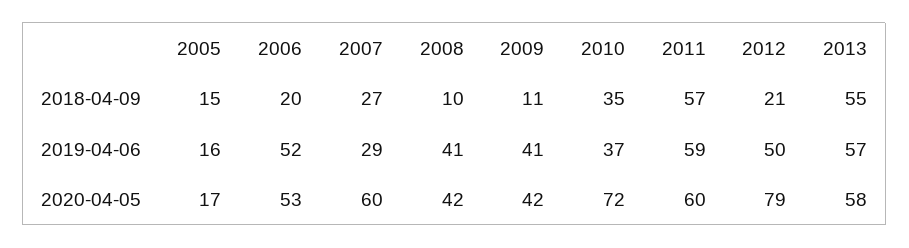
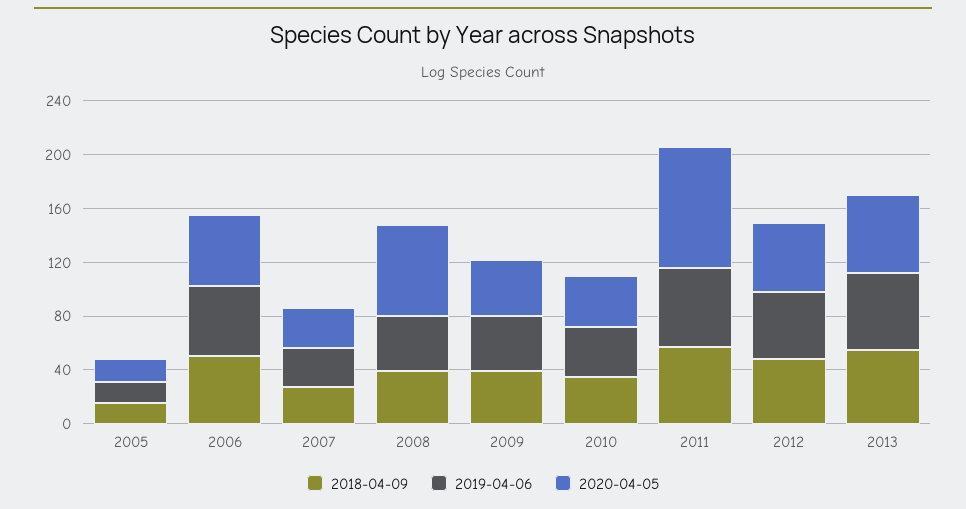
  {
    "2018-04-09": {
      "2005": 15,
-     "2006": 20,
+     "2006": 50,
      "2007": 27,
-     "2008": 10,
+     "2008": 40,
-     "2009": 11,
+     "2009": 40,
      "2010": 35,
      "2011": 57,
-     "2012": 21,
+     "2012": 50,
      "2013": 55
    },
    "2019-04-06": {
      "2005": 16,
      "2006": 52,
      "2007": 29,
      "2008": 41,
      "2009": 41,
      "2010": 37,
      "2011": 59,
      "2012": 50,
      "2013": 57
    },
    "2020-04-05": {
      "2005": 17,
      "2006": 53,
-     "2007": 60,
+     "2007": 30,
-     "2008": 42,
+     "2008": 70,
      "2009": 42,
-     "2010": 72,
+     "2010": 40,
-     "2011": 60,
+     "2011": 90,
-     "2012": 79,
+     "2012": 50,
      "2013": 58
    }
  }

